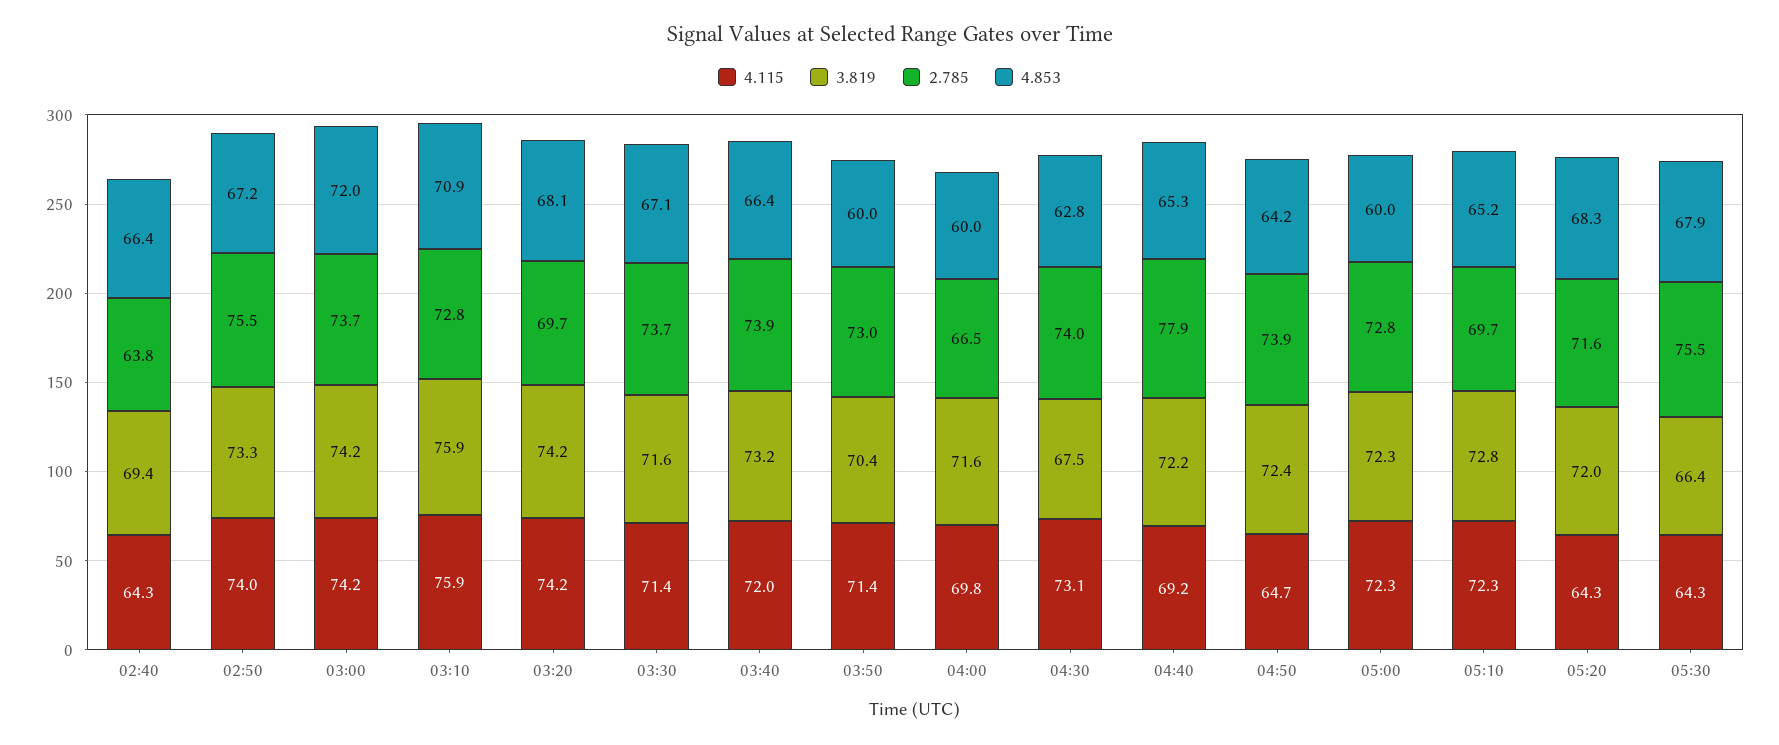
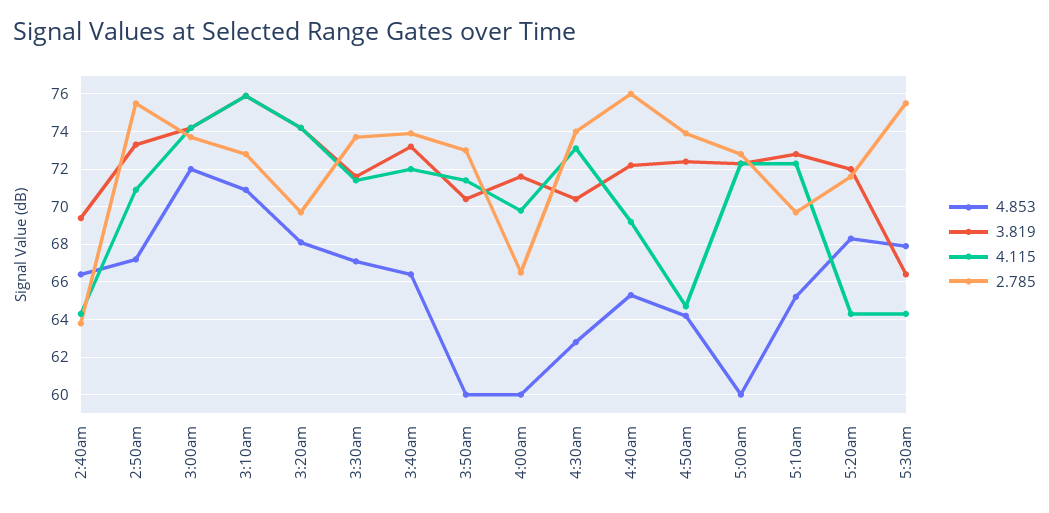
  {
    "4.115": {
      "02:40": 64.3,
-     "02:50": 74,
+     "02:50": 71,
      "03:00": 74.2,
      "03:10": 75.9,
      "03:20": 74.2,
      "03:30": 71.4,
      "03:40": 72,
      "03:50": 71.4,
      "04:00": 69.8,
      "04:30": 73.1,
      "04:40": 69.2,
      "04:50": 64.7,
      "05:00": 72.3,
      "05:10": 72.3,
      "05:20": 64.3,
      "05:30": 64.3
    },
    "3.819": {
      "02:40": 69.4,
      "02:50": 73.3,
      "03:00": 74.2,
      "03:10": 75.9,
      "03:20": 74.2,
      "03:30": 71.6,
      "03:40": 73.2,
      "03:50": 70.4,
      "04:00": 71.6,
-     "04:30": 67.5,
+     "04:30": 70.5,
      "04:40": 72.2,
      "04:50": 72.4,
      "05:00": 72.3,
      "05:10": 72.8,
      "05:20": 72,
      "05:30": 66.4
    },
    "2.785": {
      "02:40": 63.8,
      "02:50": 75.5,
      "03:00": 73.7,
      "03:10": 72.8,
      "03:20": 69.7,
      "03:30": 73.7,
      "03:40": 73.9,
      "03:50": 73,
      "04:00": 66.5,
      "04:30": 74,
-     "04:40": 77.9,
+     "04:40": 76,
      "04:50": 73.9,
      "05:00": 72.8,
      "05:10": 69.7,
      "05:20": 71.6,
      "05:30": 75.5
    },
    "4.853": {
      "02:40": 66.4,
      "02:50": 67.2,
      "03:00": 72,
      "03:10": 70.9,
      "03:20": 68.1,
      "03:30": 67.1,
      "03:40": 66.4,
      "03:50": 60,
      "04:00": 60,
      "04:30": 62.8,
      "04:40": 65.3,
      "04:50": 64.2,
      "05:00": 60,
      "05:10": 65.2,
      "05:20": 68.3,
      "05:30": 67.9
    }
  }

